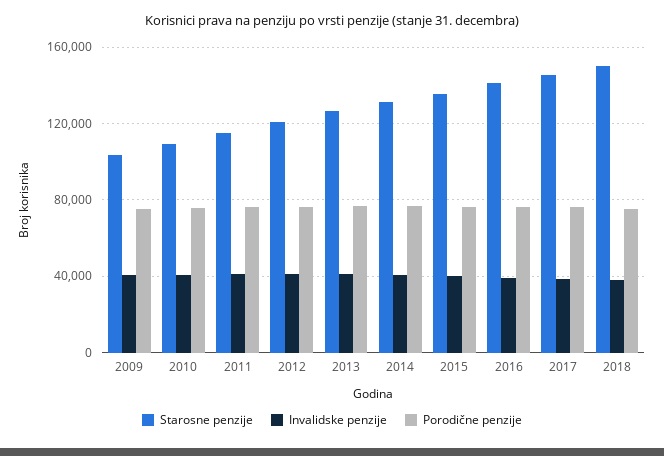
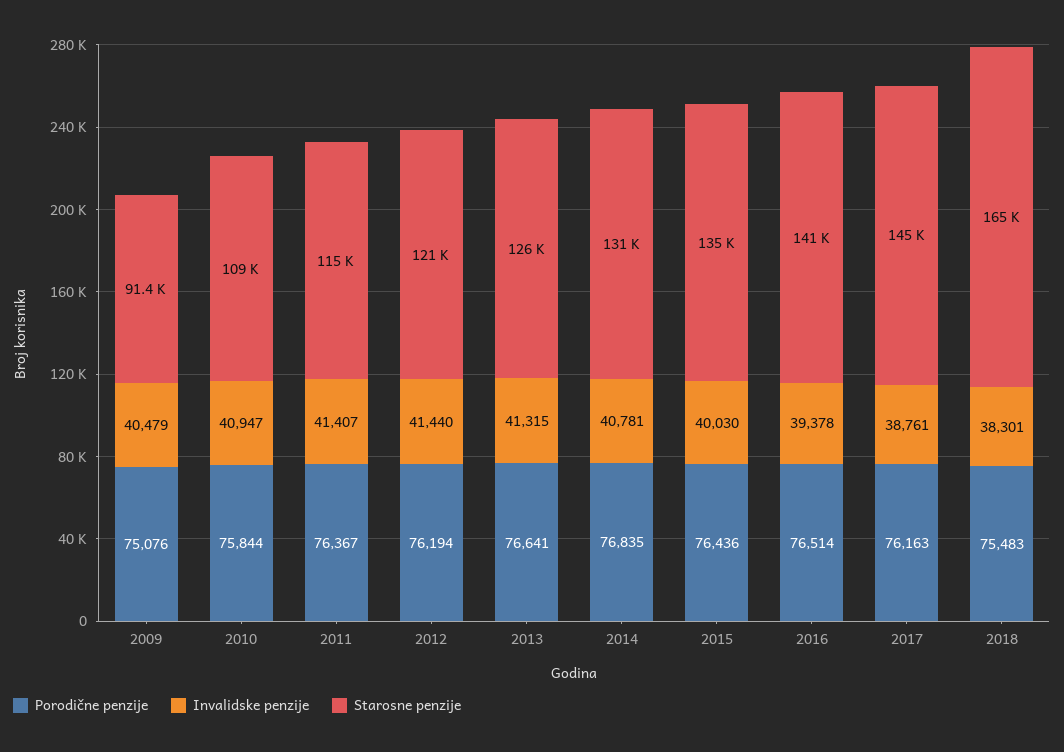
  {
    "Starosne penzije": {
-     "2009": 105000,
+     "2009": 91400,
      "2010": 109000,
      "2011": 115000,
      "2012": 121000,
      "2013": 126000,
      "2014": 131000,
      "2015": 135000,
      "2016": 141000,
      "2017": 145000,
-     "2018": 150000
+     "2018": 165000
    },
    "Invalidske penzije": {
      "2009": 40479,
      "2010": 40947,
      "2011": 41407,
      "2012": 41440,
      "2013": 41315,
      "2014": 40781,
      "2015": 40030,
      "2016": 39378,
      "2017": 38761,
      "2018": 38301
    },
    "Porodične penzije": {
      "2009": 75076,
      "2010": 75844,
      "2011": 76367,
      "2012": 76194,
      "2013": 76641,
      "2014": 76835,
      "2015": 76436,
      "2016": 76514,
      "2017": 76163,
      "2018": 75483
    }
  }

